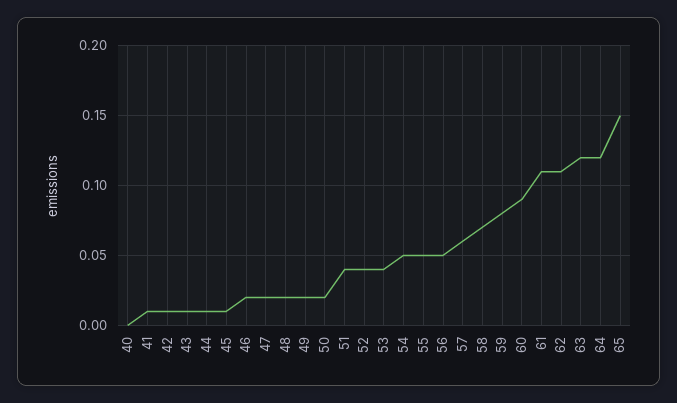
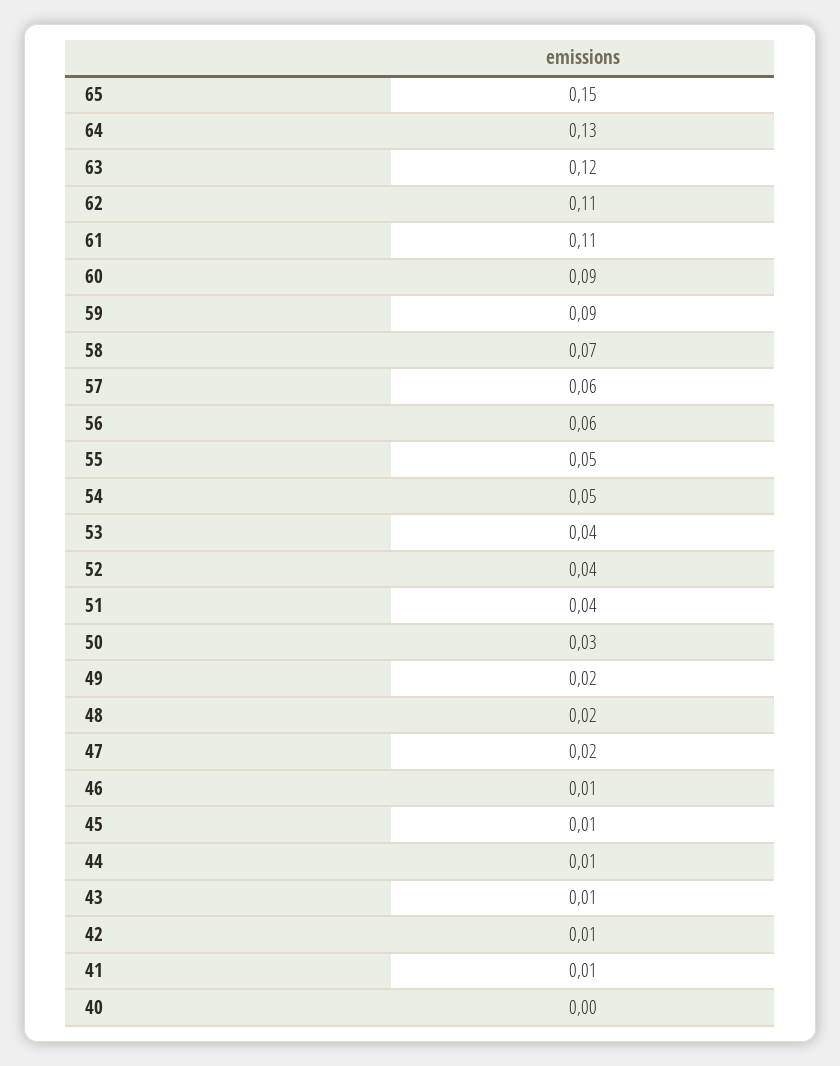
  {
    "40": 0,
    "41": 0.01,
    "42": 0.01,
    "43": 0.01,
    "44": 0.01,
    "45": 0.01,
-   "46": 0.02,
+   "46": 0.01,
    "47": 0.02,
    "48": 0.02,
    "49": 0.02,
-   "50": 0.02,
+   "50": 0.03,
    "51": 0.04,
    "52": 0.04,
    "53": 0.04,
    "54": 0.05,
    "55": 0.05,
-   "56": 0.05,
+   "56": 0.06,
    "57": 0.06,
    "58": 0.07,
-   "59": 0.08,
+   "59": 0.09,
    "60": 0.09,
    "61": 0.11,
    "62": 0.11,
    "63": 0.12,
-   "64": 0.12,
+   "64": 0.13,
    "65": 0.15
  }

